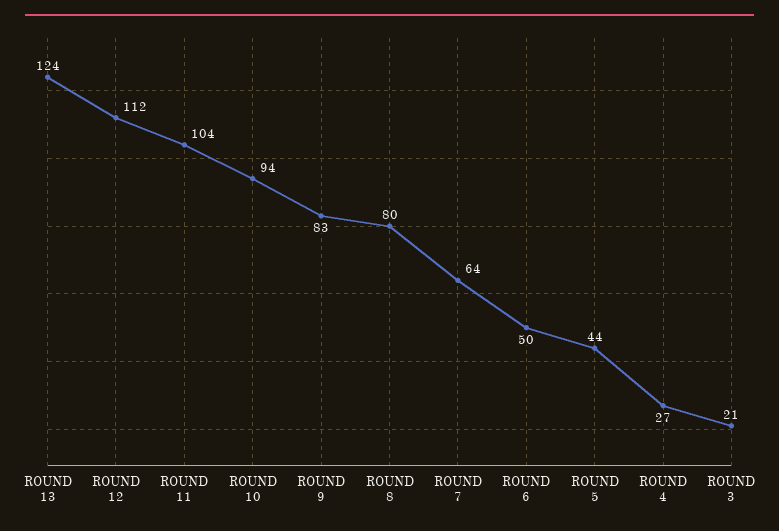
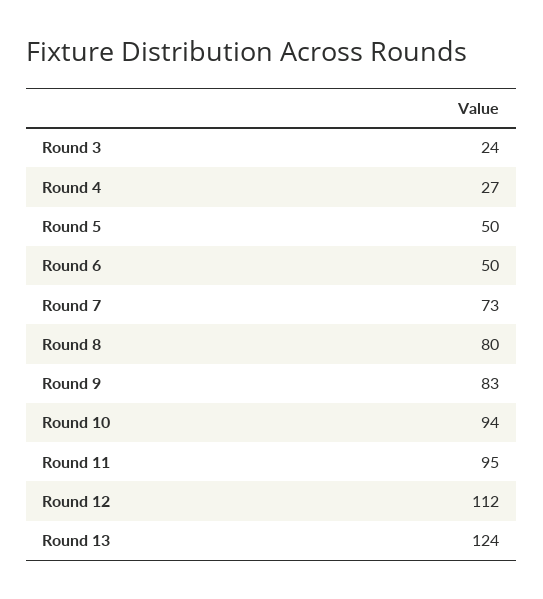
  {
    "ROUND 13": 124,
    "ROUND 12": 112,
-   "ROUND 11": 104,
+   "ROUND 11": 95,
    "ROUND 10": 94,
    "ROUND 9": 83,
    "ROUND 8": 80,
-   "ROUND 7": 64,
+   "ROUND 7": 73,
    "ROUND 6": 50,
-   "ROUND 5": 44,
+   "ROUND 5": 50,
    "ROUND 4": 27,
-   "ROUND 3": 21
+   "ROUND 3": 24
  }

